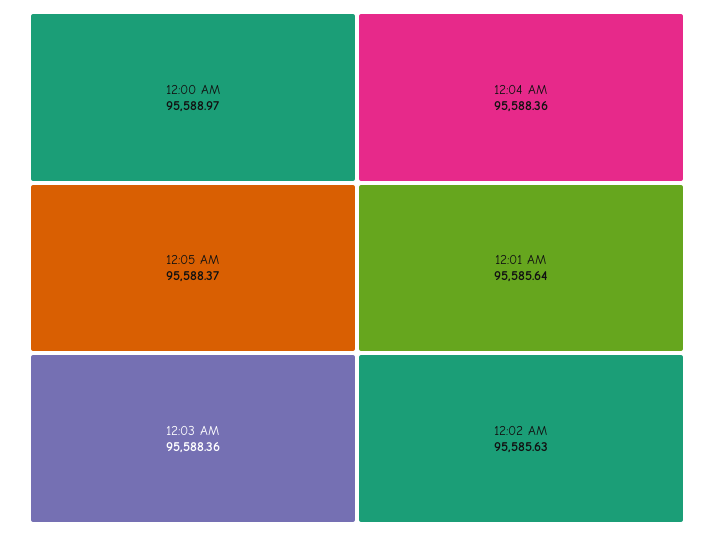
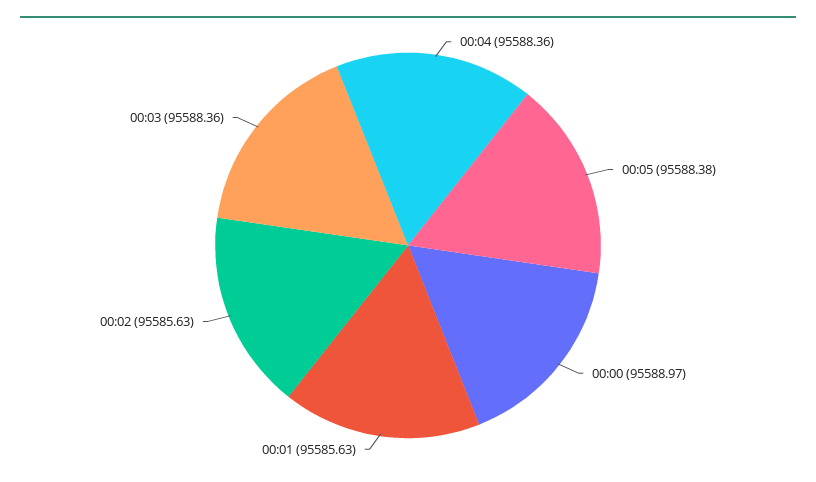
  {
    "12:00 AM": 95588.97,
-   "12:05 AM": 95588.37,
+   "12:05 AM": 95588.38,
    "12:03 AM": 95588.36,
    "12:04 AM": 95588.36,
-   "12:01 AM": 95585.64,
+   "12:01 AM": 95585.63,
    "12:02 AM": 95585.63
  }

